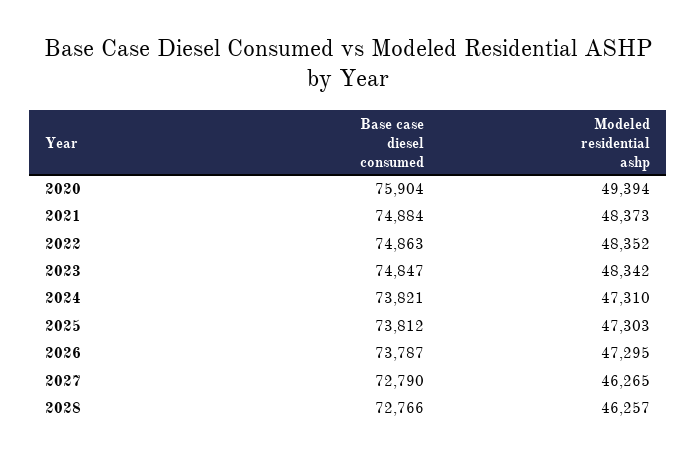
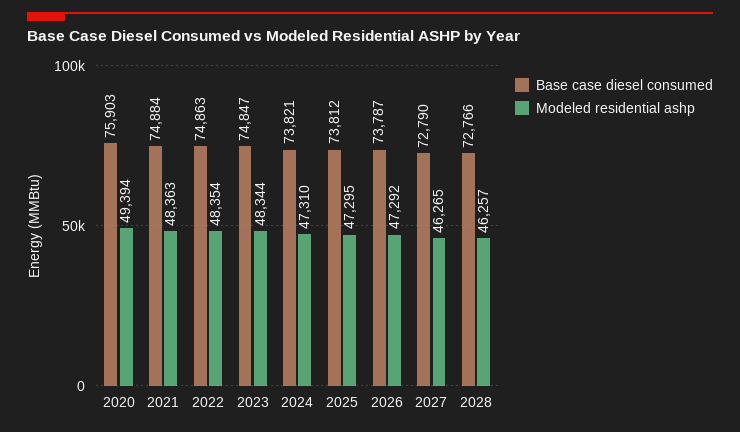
  {
    "Base case diesel consumed": {
-     "2020": 75904,
+     "2020": 75903,
      "2021": 74884,
      "2022": 74863,
      "2023": 74847,
      "2024": 73821,
      "2025": 73812,
      "2026": 73787,
      "2027": 72790,
      "2028": 72766
    },
    "Modeled residential ashp": {
      "2020": 49394,
-     "2021": 48373,
+     "2021": 48363,
-     "2022": 48352,
+     "2022": 48354,
-     "2023": 48342,
+     "2023": 48344,
      "2024": 47310,
-     "2025": 47303,
+     "2025": 47295,
-     "2026": 47295,
+     "2026": 47292,
      "2027": 46265,
      "2028": 46257
    }
  }

